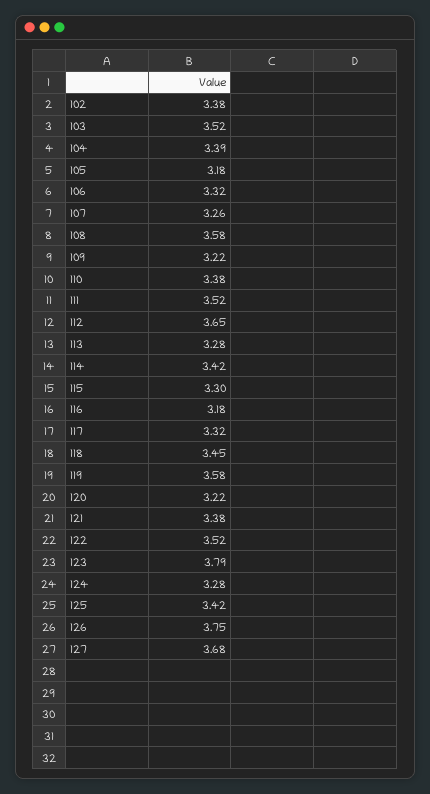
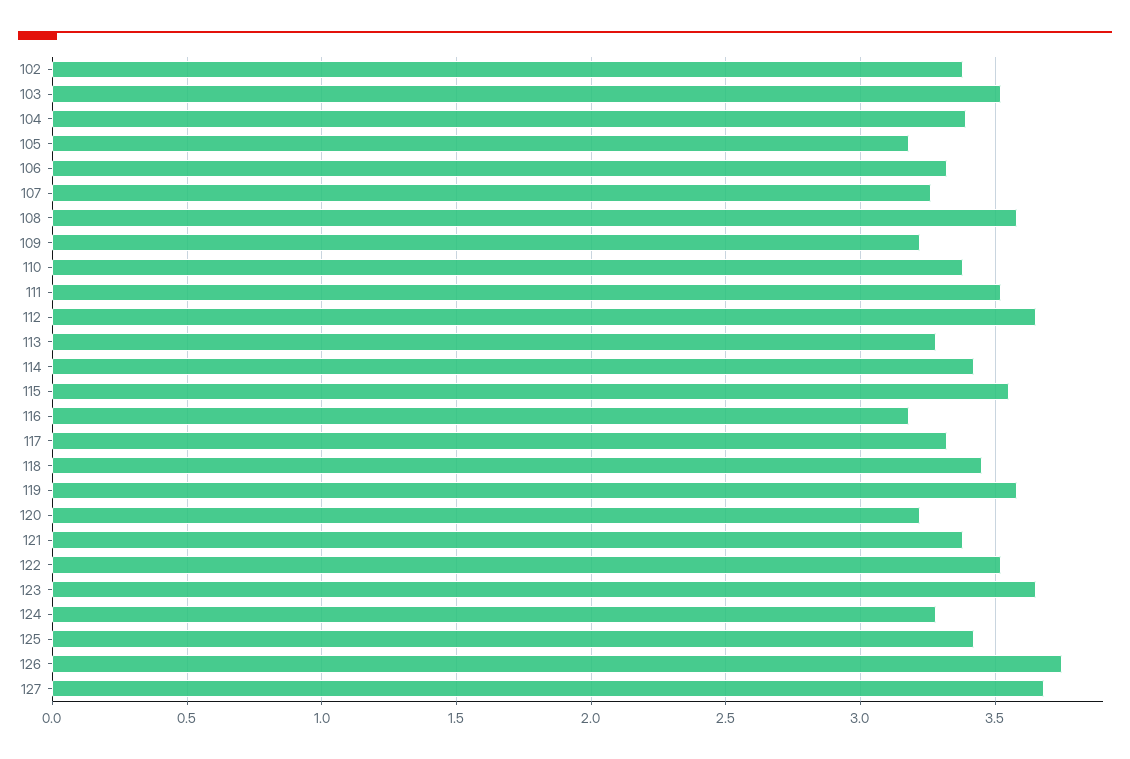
  {
    "102": 3.38,
    "103": 3.52,
    "104": 3.39,
    "105": 3.18,
    "106": 3.32,
    "107": 3.26,
    "108": 3.58,
    "109": 3.22,
    "110": 3.38,
    "111": 3.52,
    "112": 3.65,
    "113": 3.28,
    "114": 3.42,
-   "115": 3.3,
+   "115": 3.55,
    "116": 3.18,
    "117": 3.32,
    "118": 3.45,
    "119": 3.58,
    "120": 3.22,
    "121": 3.38,
    "122": 3.52,
-   "123": 3.79,
+   "123": 3.65,
    "124": 3.28,
    "125": 3.42,
    "126": 3.75,
    "127": 3.68
  }

